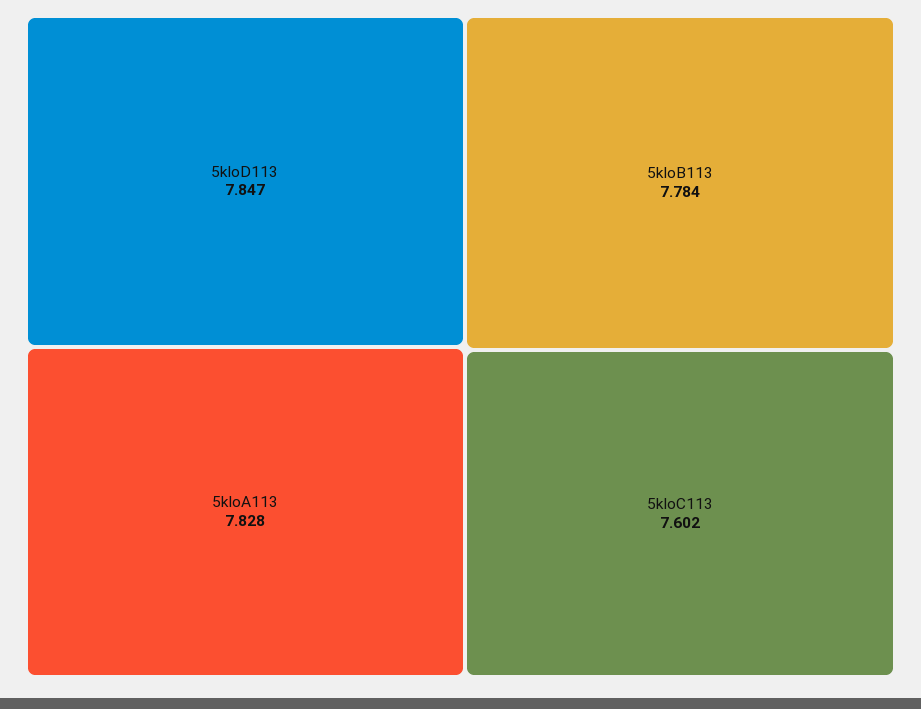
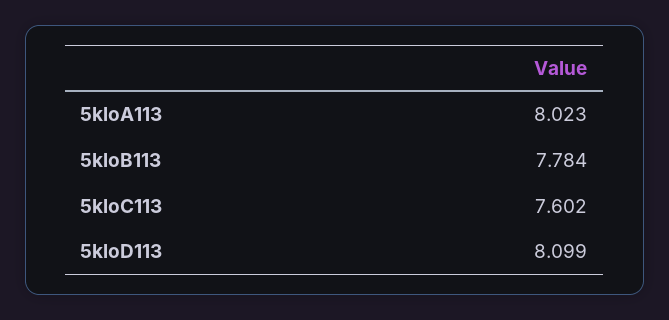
  {
-   "5kloD113": 7.847,
+   "5kloD113": 8.099,
-   "5kloA113": 7.828,
+   "5kloA113": 8.023,
    "5kloB113": 7.784,
    "5kloC113": 7.602
  }

